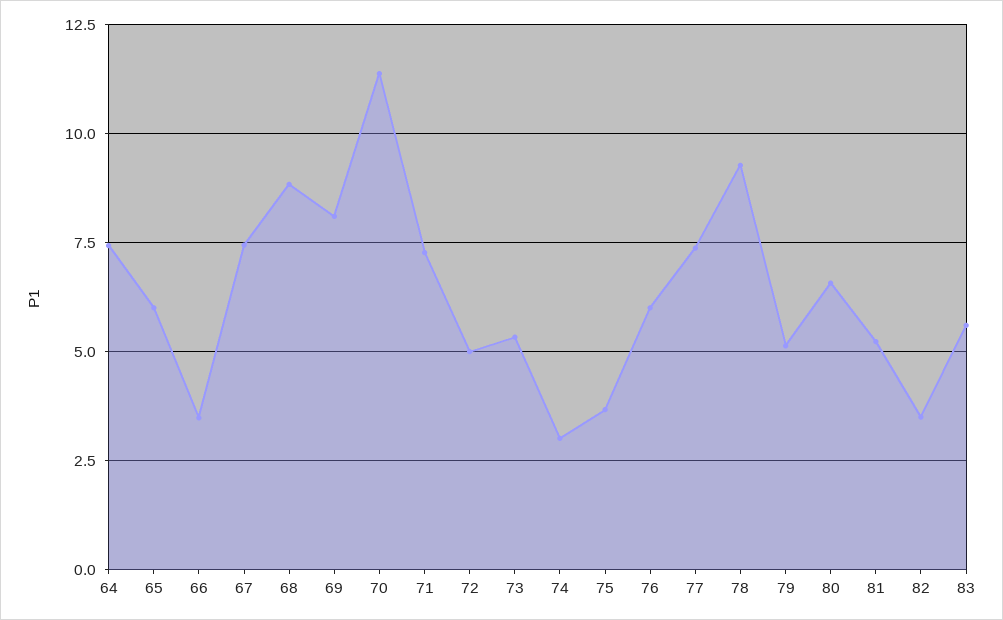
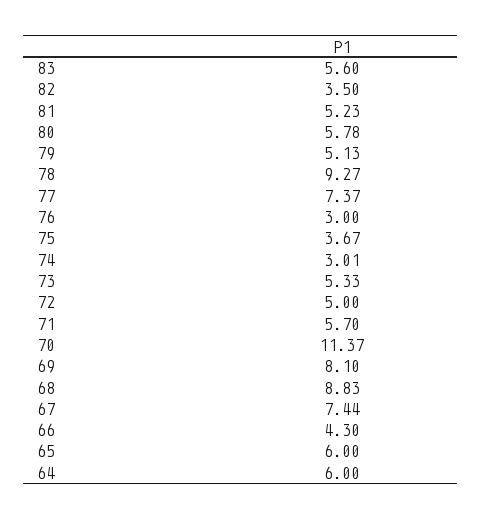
  {
-   "64": 7.5,
+   "64": 6,
    "65": 6,
-   "66": 3.5,
+   "66": 4.3,
    "67": 7.44,
    "68": 8.83,
    "69": 8.1,
    "70": 11.37,
-   "71": 7.25,
+   "71": 5.7,
    "72": 5,
    "73": 5.33,
    "74": 3.01,
    "75": 3.67,
-   "76": 6,
+   "76": 3,
    "77": 7.37,
    "78": 9.27,
    "79": 5.13,
-   "80": 6.5,
+   "80": 5.78,
    "81": 5.23,
    "82": 3.5,
    "83": 5.6
  }

